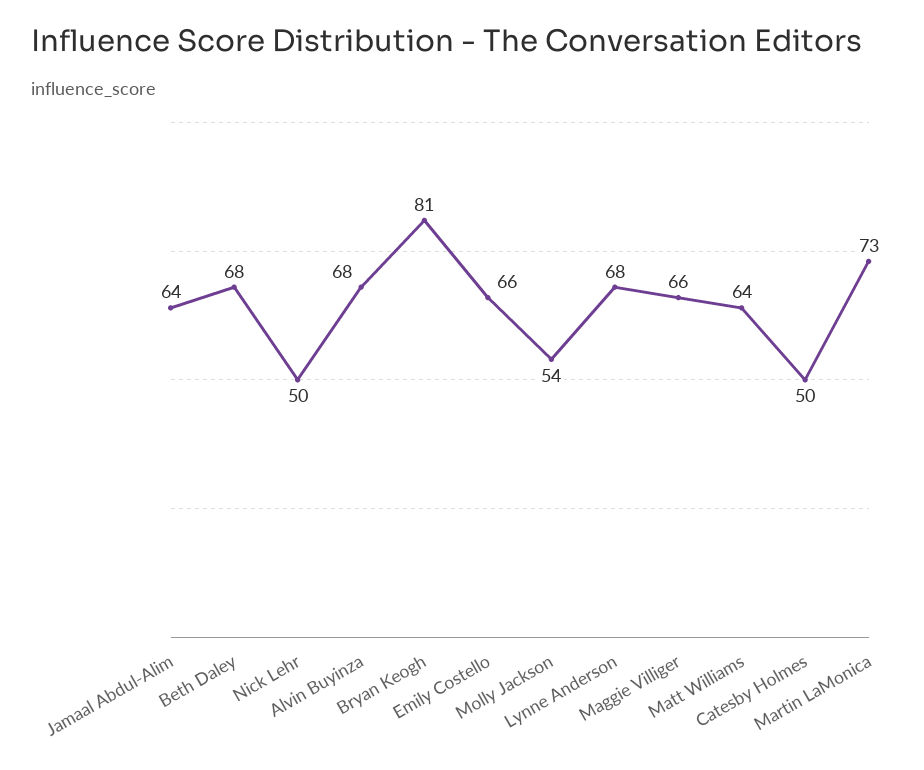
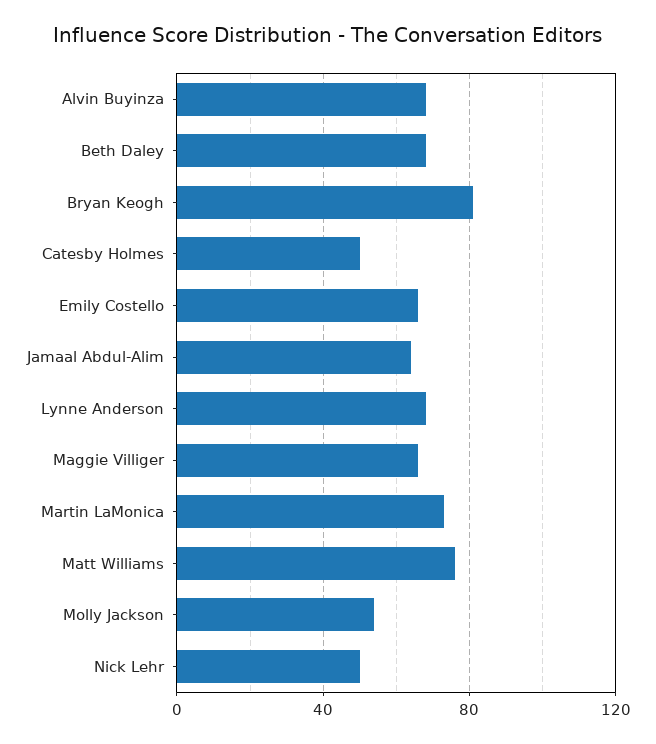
  {
    "Jamaal Abdul-Alim": 64,
    "Beth Daley": 68,
    "Nick Lehr": 50,
    "Alvin Buyinza": 68,
    "Bryan Keogh": 81,
    "Emily Costello": 66,
    "Molly Jackson": 54,
    "Lynne Anderson": 68,
    "Maggie Villiger": 66,
-   "Matt Williams": 64,
+   "Matt Williams": 75,
    "Catesby Holmes": 50,
    "Martin LaMonica": 73
  }

